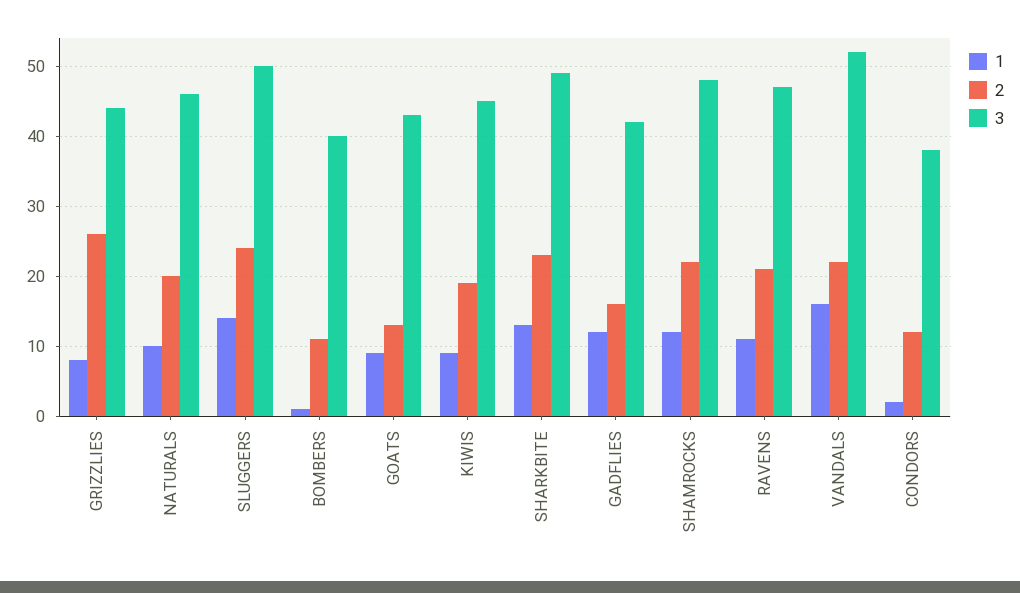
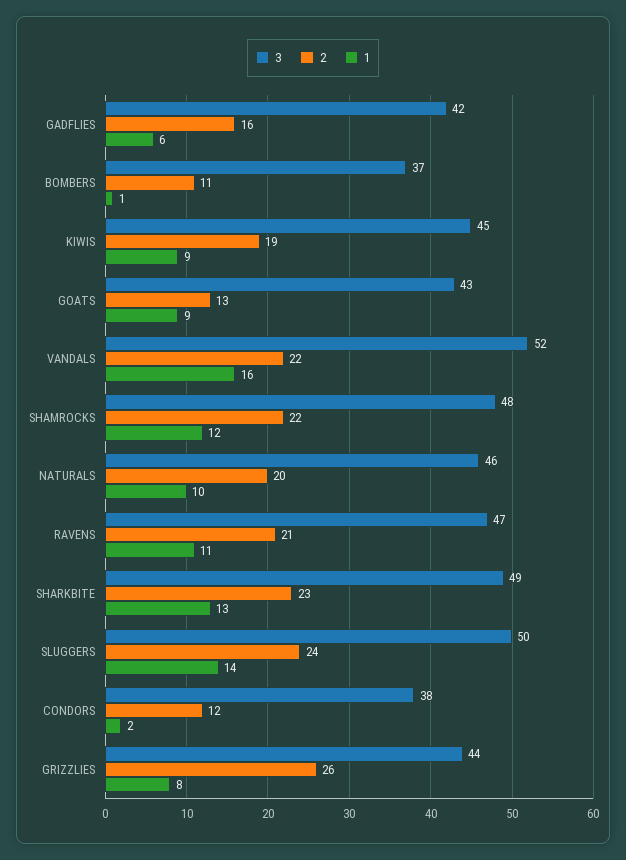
  {
    "1": {
      "GRIZZLIES": 8,
      "NATURALS": 10,
      "SLUGGERS": 14,
      "BOMBERS": 1,
      "GOATS": 9,
      "KIWIS": 9,
      "SHARKBITE": 13,
-     "GADFLIES": 12,
+     "GADFLIES": 6,
      "SHAMROCKS": 12,
      "RAVENS": 11,
      "VANDALS": 16,
      "CONDORS": 2
    },
    "2": {
      "GRIZZLIES": 26,
      "NATURALS": 20,
      "SLUGGERS": 24,
      "BOMBERS": 11,
      "GOATS": 13,
      "KIWIS": 19,
      "SHARKBITE": 23,
      "GADFLIES": 16,
      "SHAMROCKS": 22,
      "RAVENS": 21,
      "VANDALS": 22,
      "CONDORS": 12
    },
    "3": {
      "GRIZZLIES": 44,
      "NATURALS": 46,
      "SLUGGERS": 50,
-     "BOMBERS": 40,
+     "BOMBERS": 37,
      "GOATS": 43,
      "KIWIS": 45,
      "SHARKBITE": 49,
      "GADFLIES": 42,
      "SHAMROCKS": 48,
      "RAVENS": 47,
      "VANDALS": 52,
      "CONDORS": 38
    }
  }

